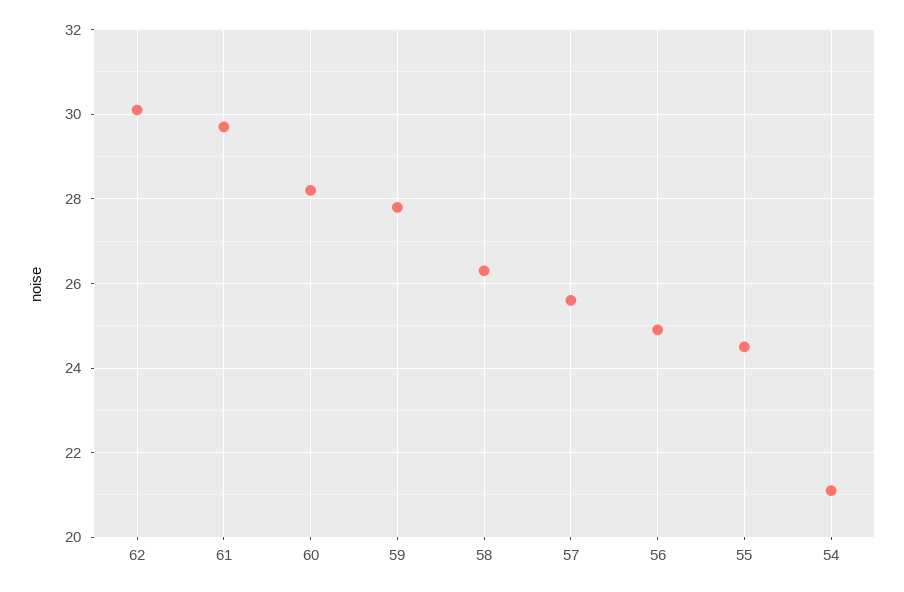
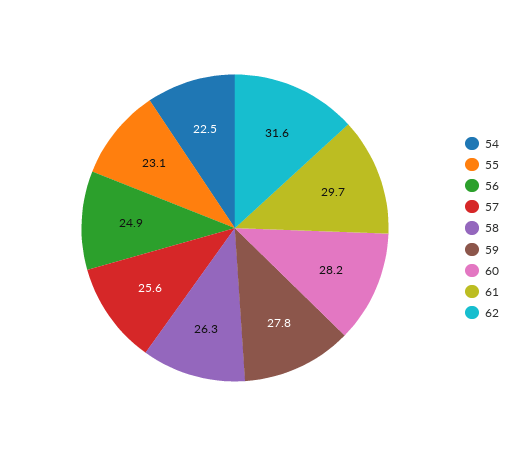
  {
-   "62": 30,
+   "62": 31.6,
    "61": 29.7,
    "60": 28.2,
    "59": 27.8,
    "58": 26.3,
    "57": 25.6,
    "56": 24.9,
-   "55": 24.5,
+   "55": 23.1,
-   "54": 21
+   "54": 22.5
  }

